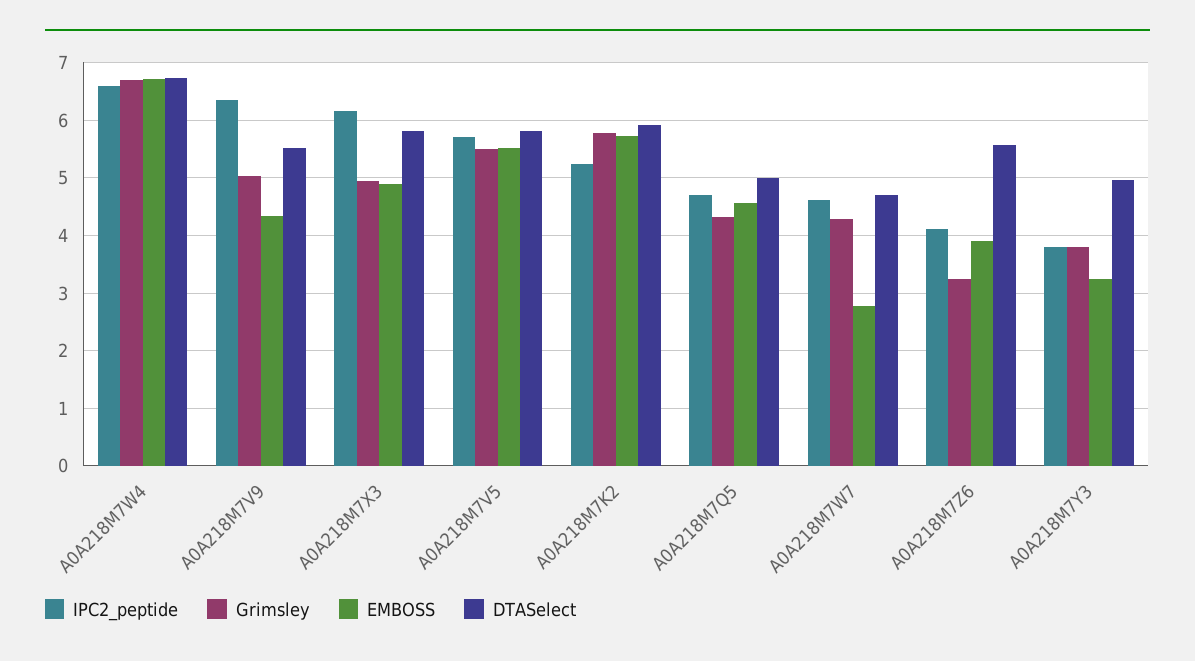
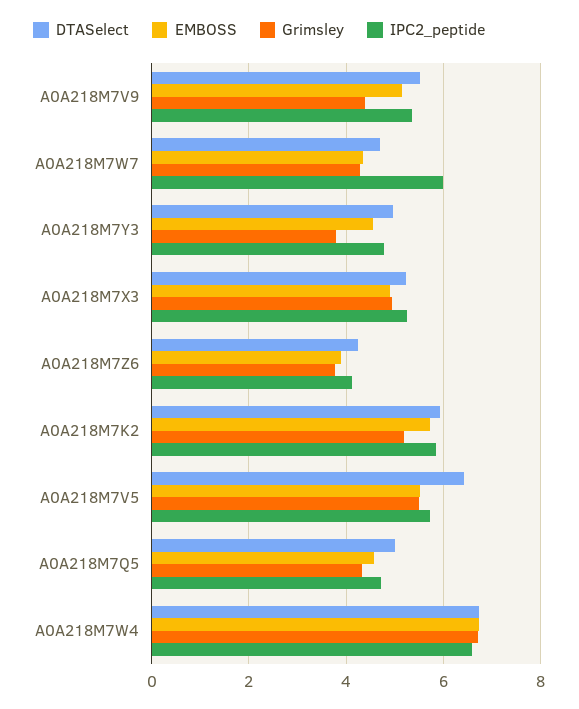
  {
    "IPC2_peptide": {
      "A0A218M7W4": 6.6,
-     "A0A218M7V9": 6.4,
+     "A0A218M7V9": 5.4,
-     "A0A218M7X3": 6.2,
+     "A0A218M7X3": 5.2,
      "A0A218M7V5": 5.8,
-     "A0A218M7K2": 5.2,
+     "A0A218M7K2": 5.8,
      "A0A218M7Q5": 4.8,
-     "A0A218M7W7": 4.6,
+     "A0A218M7W7": 6,
      "A0A218M7Z6": 4.2,
-     "A0A218M7Y3": 3.8
+     "A0A218M7Y3": 4.8
    },
    "Grimsley": {
      "A0A218M7W4": 6.8,
-     "A0A218M7V9": 5,
+     "A0A218M7V9": 4.4,
      "A0A218M7X3": 5,
      "A0A218M7V5": 5.4,
-     "A0A218M7K2": 5.8,
+     "A0A218M7K2": 5.2,
      "A0A218M7Q5": 4.4,
      "A0A218M7W7": 4.2,
-     "A0A218M7Z6": 3.2,
+     "A0A218M7Z6": 3.8,
      "A0A218M7Y3": 3.8
    },
    "EMBOSS": {
      "A0A218M7W4": 6.8,
-     "A0A218M7V9": 4.4,
+     "A0A218M7V9": 5.2,
      "A0A218M7X3": 5,
      "A0A218M7V5": 5.6,
      "A0A218M7K2": 5.8,
      "A0A218M7Q5": 4.6,
-     "A0A218M7W7": 2.8,
+     "A0A218M7W7": 4.4,
      "A0A218M7Z6": 3.8,
-     "A0A218M7Y3": 3.2
+     "A0A218M7Y3": 4.6
    },
    "DTASelect": {
      "A0A218M7W4": 6.8,
      "A0A218M7V9": 5.6,
-     "A0A218M7X3": 5.8,
+     "A0A218M7X3": 5.2,
-     "A0A218M7V5": 5.8,
+     "A0A218M7V5": 6.4,
      "A0A218M7K2": 6,
      "A0A218M7Q5": 5,
      "A0A218M7W7": 4.6,
-     "A0A218M7Z6": 5.6,
+     "A0A218M7Z6": 4.2,
      "A0A218M7Y3": 5
    }
  }

